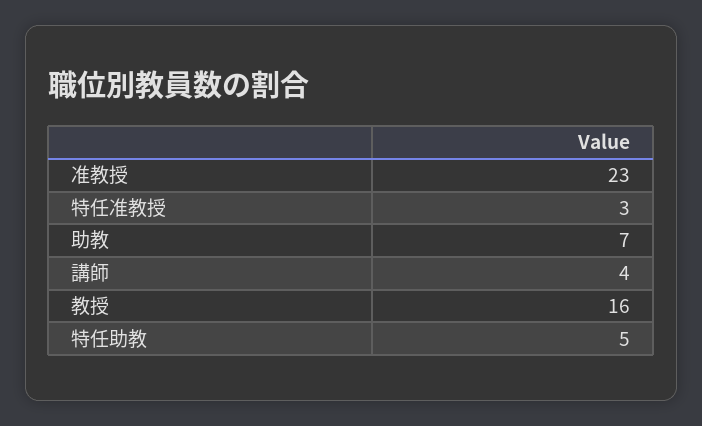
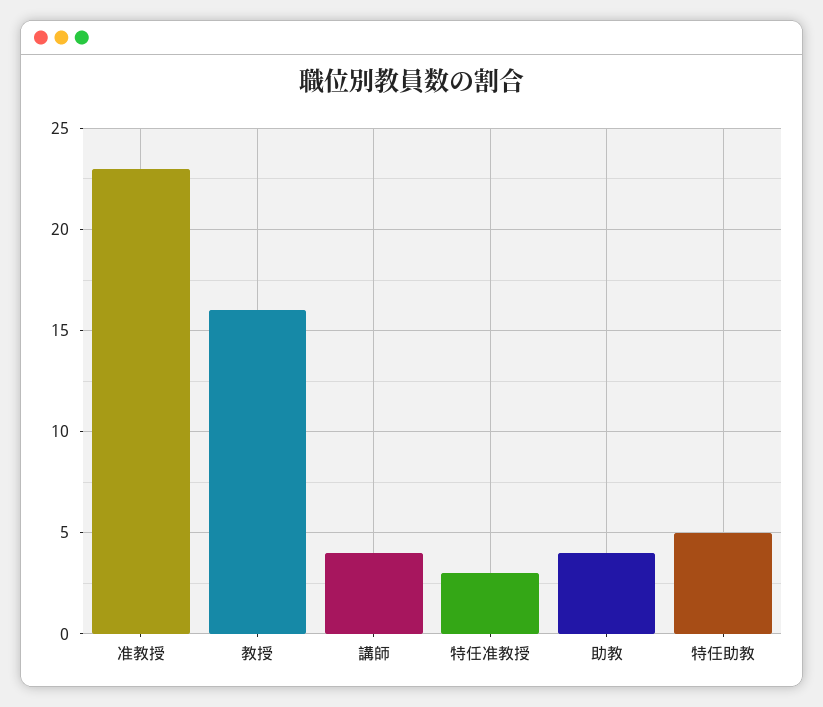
  {
    "准教授": 23,
    "特任准教授": 3,
-   "助教": 7,
+   "助教": 4,
    "講師": 4,
    "教授": 16,
    "特任助教": 5
  }

